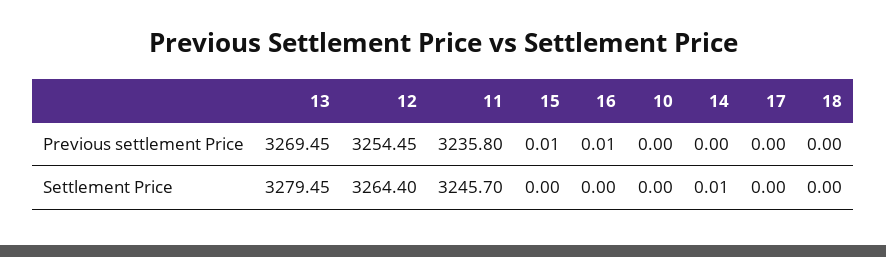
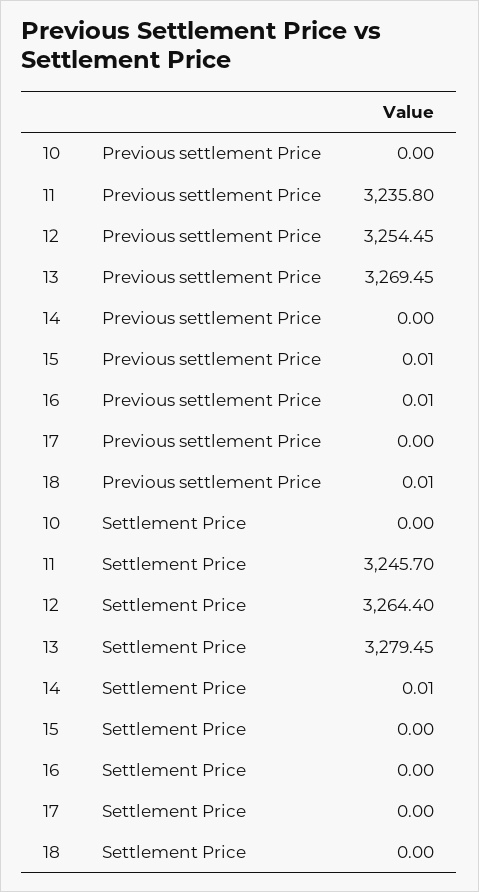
  {
    "13": {
      "Previous settlement Price": 3269.45,
      "Settlement Price": 3279.45
    },
    "12": {
      "Previous settlement Price": 3254.45,
      "Settlement Price": 3264.4
    },
    "11": {
      "Previous settlement Price": 3235.8,
      "Settlement Price": 3245.7
    },
    "15": {
      "Previous settlement Price": 0.01,
      "Settlement Price": 0
    },
    "16": {
      "Previous settlement Price": 0.01,
      "Settlement Price": 0
    },
    "10": {
      "Previous settlement Price": 0,
      "Settlement Price": 0
    },
    "14": {
      "Previous settlement Price": 0,
      "Settlement Price": 0.01
    },
    "17": {
      "Previous settlement Price": 0,
      "Settlement Price": 0
    },
    "18": {
-     "Previous settlement Price": 0,
+     "Previous settlement Price": 0.01,
      "Settlement Price": 0
    }
  }

